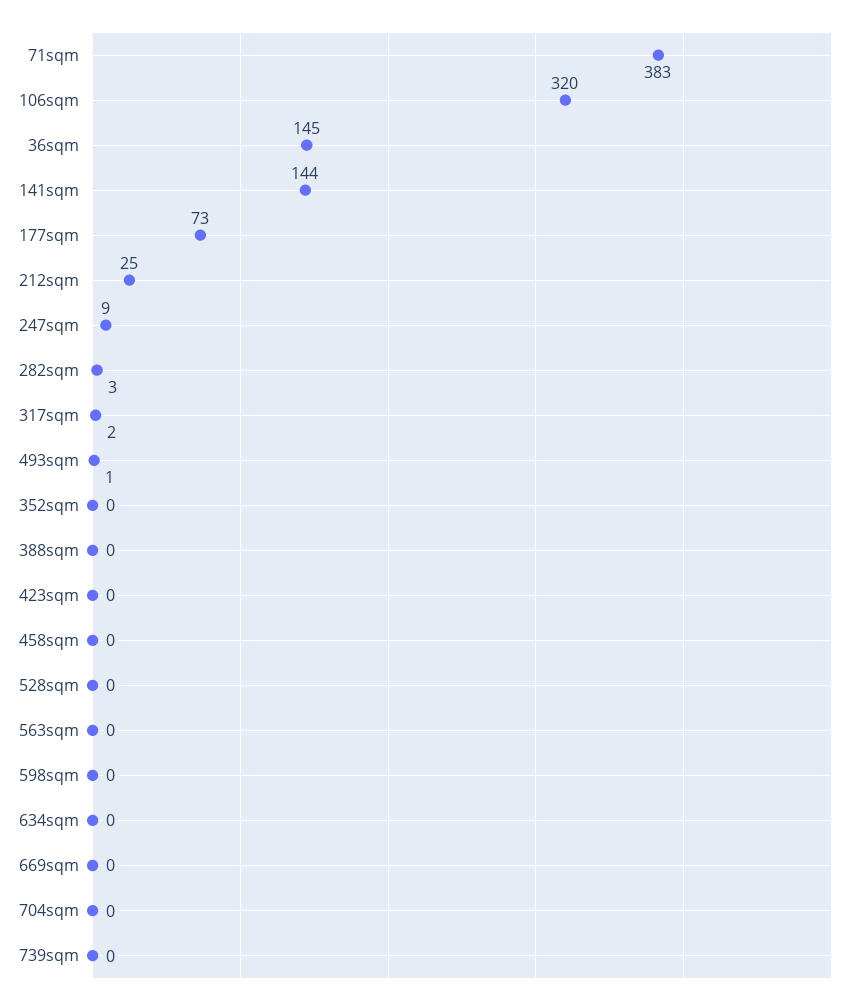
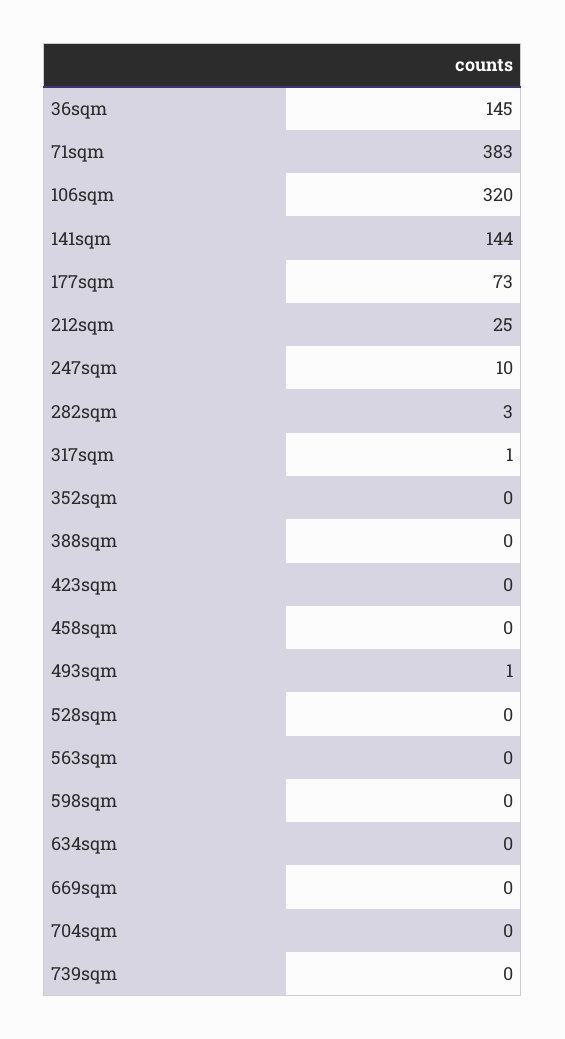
  {
    "71sqm": 383,
    "106sqm": 320,
    "36sqm": 145,
    "141sqm": 144,
    "177sqm": 73,
    "212sqm": 25,
-   "247sqm": 9,
+   "247sqm": 10,
    "282sqm": 3,
-   "317sqm": 2,
+   "317sqm": 1,
    "493sqm": 1,
    "352sqm": 0,
    "388sqm": 0,
    "423sqm": 0,
    "458sqm": 0,
    "528sqm": 0,
    "563sqm": 0,
    "598sqm": 0,
    "634sqm": 0,
    "669sqm": 0,
    "704sqm": 0,
    "739sqm": 0
  }

